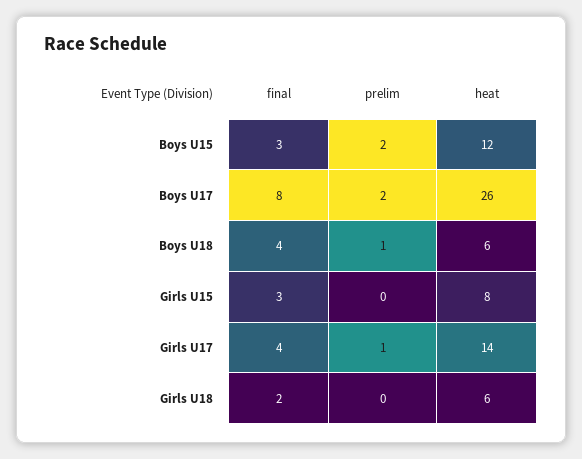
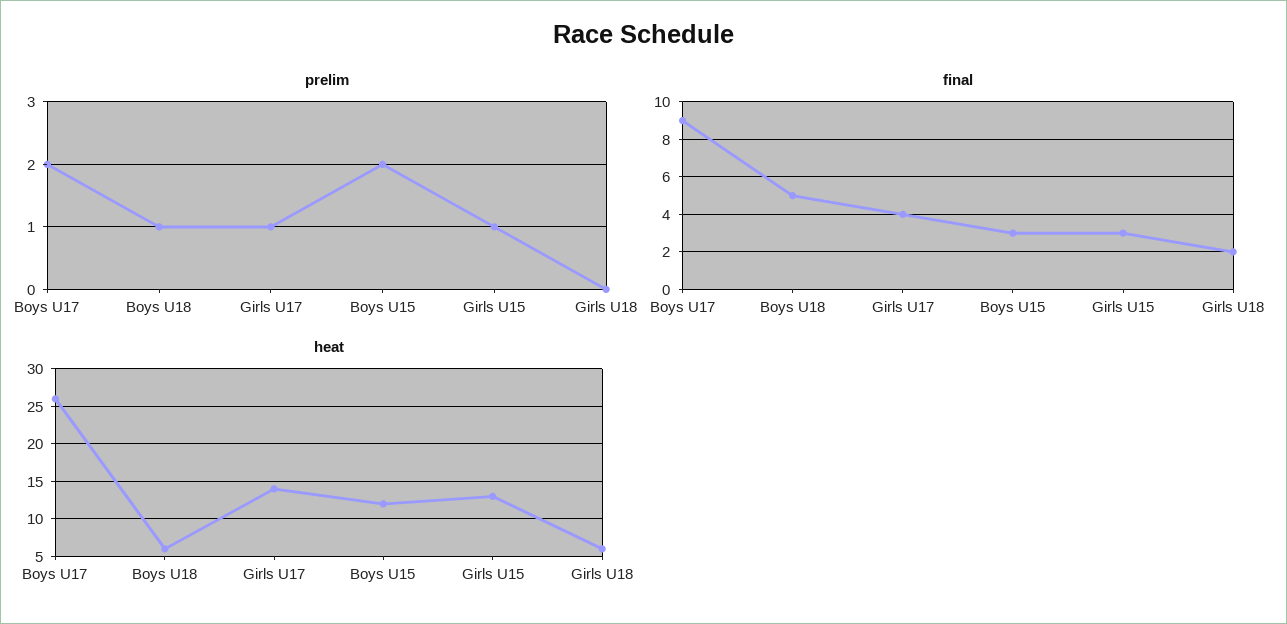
  {
    "final": {
      "Boys U15": 3,
-     "Boys U17": 8,
+     "Boys U17": 9,
-     "Boys U18": 4,
+     "Boys U18": 5,
      "Girls U15": 3,
      "Girls U17": 4,
      "Girls U18": 2
    },
    "prelim": {
      "Boys U15": 2,
      "Boys U17": 2,
      "Boys U18": 1,
-     "Girls U15": 0,
+     "Girls U15": 1,
      "Girls U17": 1,
      "Girls U18": 0
    },
    "heat": {
      "Boys U15": 12,
      "Boys U17": 26,
      "Boys U18": 6,
-     "Girls U15": 8,
+     "Girls U15": 13,
      "Girls U17": 14,
      "Girls U18": 6
    }
  }

